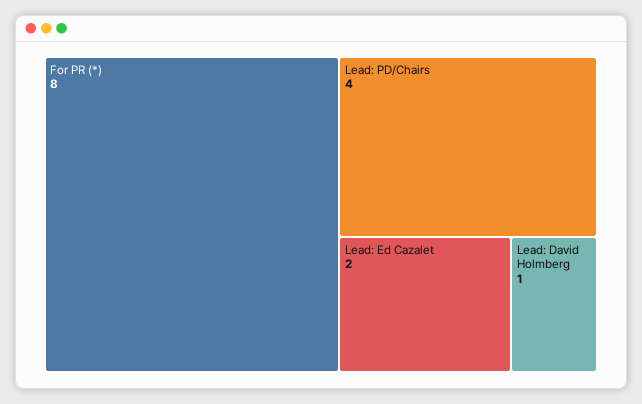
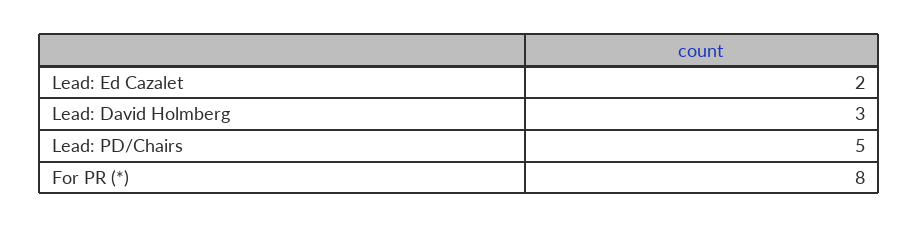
  {
    "For PR (*)": 8,
-   "Lead: PD/Chairs": 4,
+   "Lead: PD/Chairs": 5,
    "Lead: Ed Cazalet": 2,
-   "Lead: David Holmberg": 1
+   "Lead: David Holmberg": 3
  }

